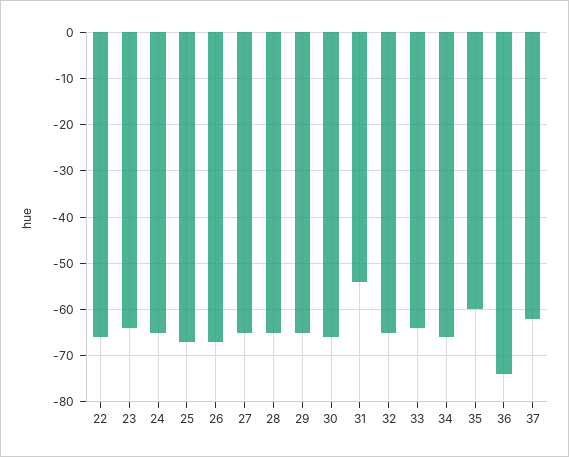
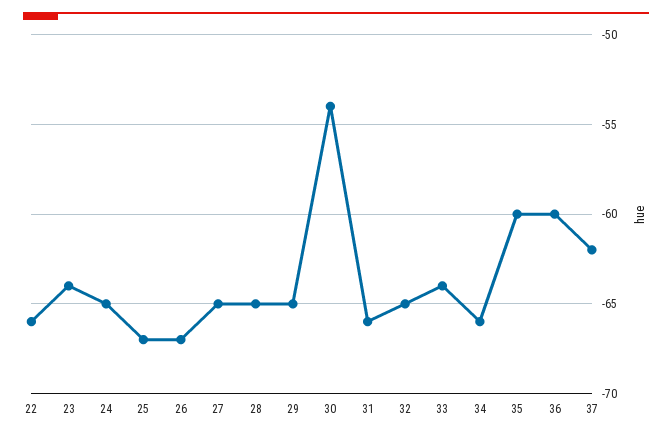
  {
    "22": -66,
    "23": -64,
    "24": -65,
    "25": -67,
    "26": -67,
    "27": -65,
    "28": -65,
    "29": -65,
-   "30": -65,
+   "30": -54,
-   "31": -55,
+   "31": -66,
    "32": -65,
    "33": -64,
    "34": -66,
    "35": -60,
-   "36": -75,
+   "36": -60,
    "37": -62
  }

